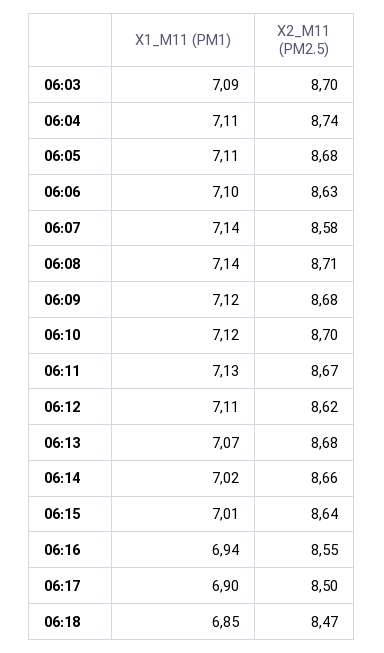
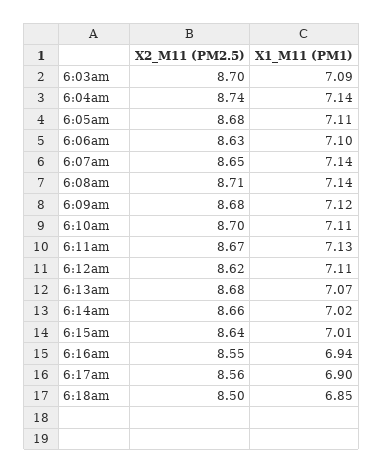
  {
    "X1_M11 (PM1)": {
      "06:03": 7.09,
-     "06:04": 7.11,
+     "06:04": 7.14,
      "06:05": 7.11,
      "06:06": 7.1,
      "06:07": 7.14,
      "06:08": 7.14,
      "06:09": 7.12,
-     "06:10": 7.12,
+     "06:10": 7.11,
      "06:11": 7.13,
      "06:12": 7.11,
      "06:13": 7.07,
      "06:14": 7.02,
      "06:15": 7.01,
      "06:16": 6.94,
      "06:17": 6.9,
      "06:18": 6.85
    },
    "X2_M11 (PM2.5)": {
      "06:03": 8.7,
      "06:04": 8.74,
      "06:05": 8.68,
      "06:06": 8.63,
-     "06:07": 8.58,
+     "06:07": 8.65,
      "06:08": 8.71,
      "06:09": 8.68,
      "06:10": 8.7,
      "06:11": 8.67,
      "06:12": 8.62,
      "06:13": 8.68,
      "06:14": 8.66,
      "06:15": 8.64,
      "06:16": 8.55,
-     "06:17": 8.5,
+     "06:17": 8.56,
-     "06:18": 8.47
+     "06:18": 8.5
    }
  }

